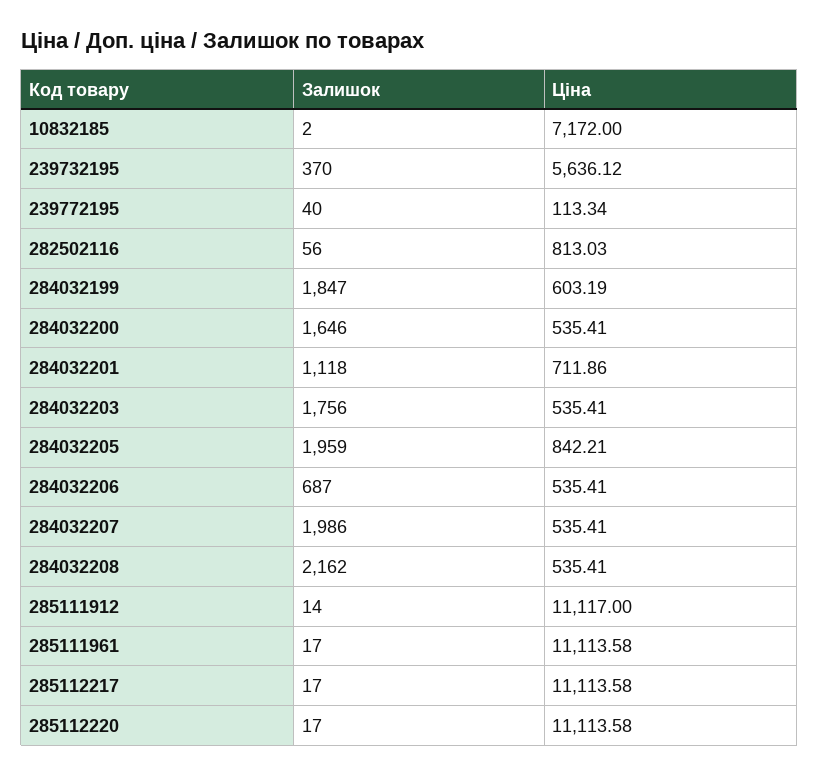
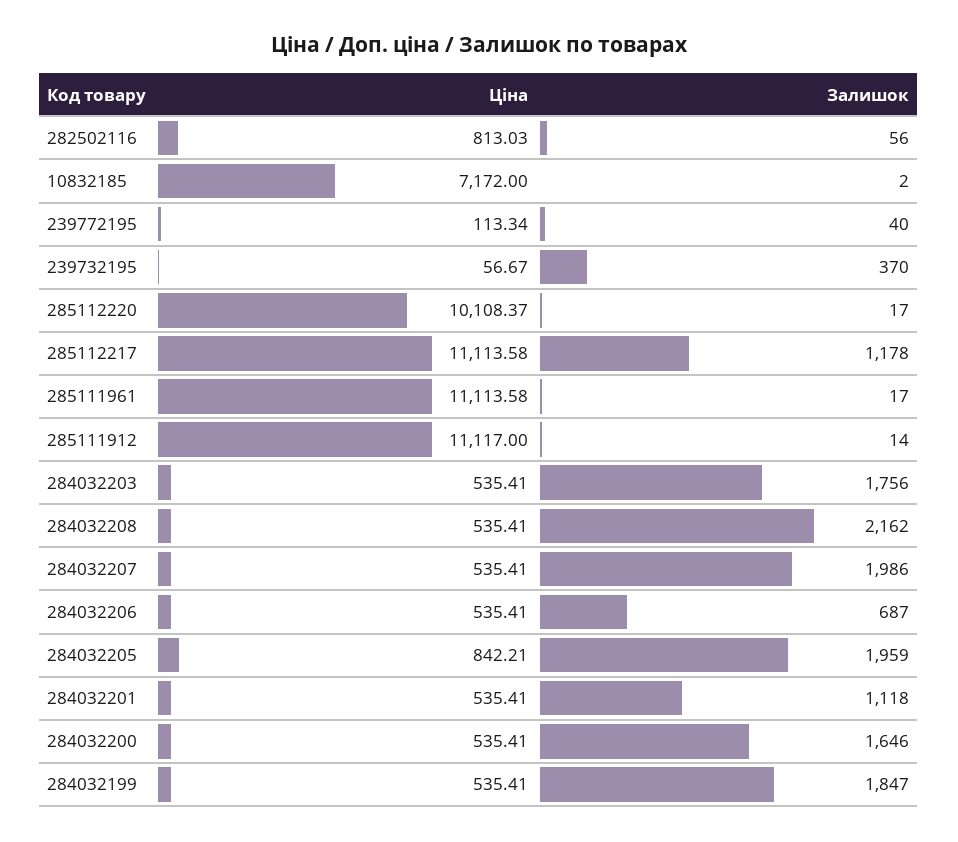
  {
    "Залишок": {
      "10832185": 2,
      "239732195": 370,
      "239772195": 40,
      "282502116": 56,
      "284032199": 1847,
      "284032200": 1646,
      "284032201": 1118,
      "284032203": 1756,
      "284032205": 1959,
      "284032206": 687,
      "284032207": 1986,
      "284032208": 2162,
      "285111912": 14,
      "285111961": 17,
-     "285112217": 17,
+     "285112217": 1178,
      "285112220": 17
    },
    "Ціна": {
      "10832185": 7172,
-     "239732195": 5636.12,
+     "239732195": 56.67,
      "239772195": 113.34,
      "282502116": 813.03,
-     "284032199": 603.19,
+     "284032199": 535.41,
      "284032200": 535.41,
-     "284032201": 711.86,
+     "284032201": 535.41,
      "284032203": 535.41,
      "284032205": 842.21,
      "284032206": 535.41,
      "284032207": 535.41,
      "284032208": 535.41,
      "285111912": 11117,
      "285111961": 11113.58,
      "285112217": 11113.58,
-     "285112220": 11113.58
+     "285112220": 10108.37
    }
  }

